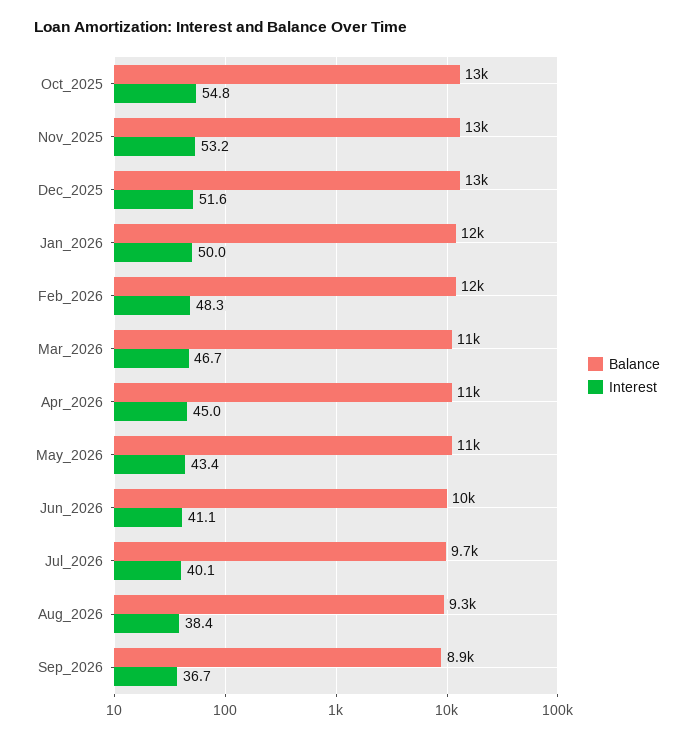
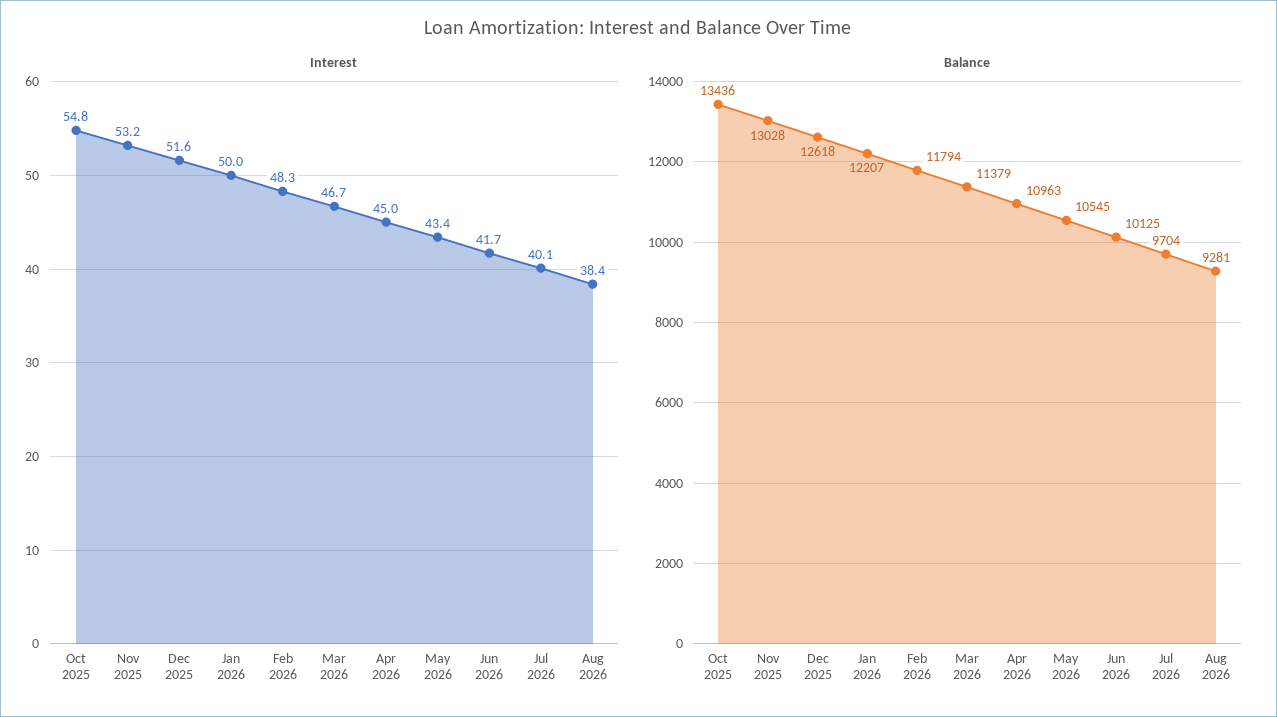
  {
    "Balance": {
      "Oct_2025": 13436,
      "Nov_2025": 13028,
      "Dec_2025": 12618,
      "Jan_2026": 12207,
      "Feb_2026": 11794,
      "Mar_2026": 11379,
      "Apr_2026": 10963,
      "May_2026": 10545,
      "Jun_2026": 10125,
      "Jul_2026": 9704,
-     "Aug_2026": 9281,
+     "Aug_2026": 9281
-     "Sep_2026": 8900
    },
    "Interest": {
      "Oct_2025": 54.8,
      "Nov_2025": 53.2,
      "Dec_2025": 51.6,
      "Jan_2026": 50,
      "Feb_2026": 48.3,
      "Mar_2026": 46.7,
      "Apr_2026": 45,
      "May_2026": 43.4,
-     "Jun_2026": 41.1,
+     "Jun_2026": 41.7,
      "Jul_2026": 40.1,
-     "Aug_2026": 38.4,
+     "Aug_2026": 38.4
-     "Sep_2026": 36.7
    }
  }

